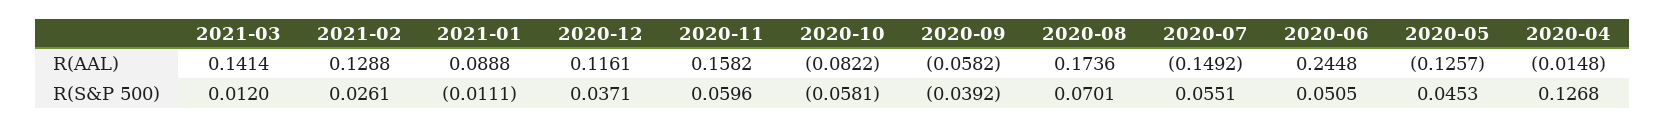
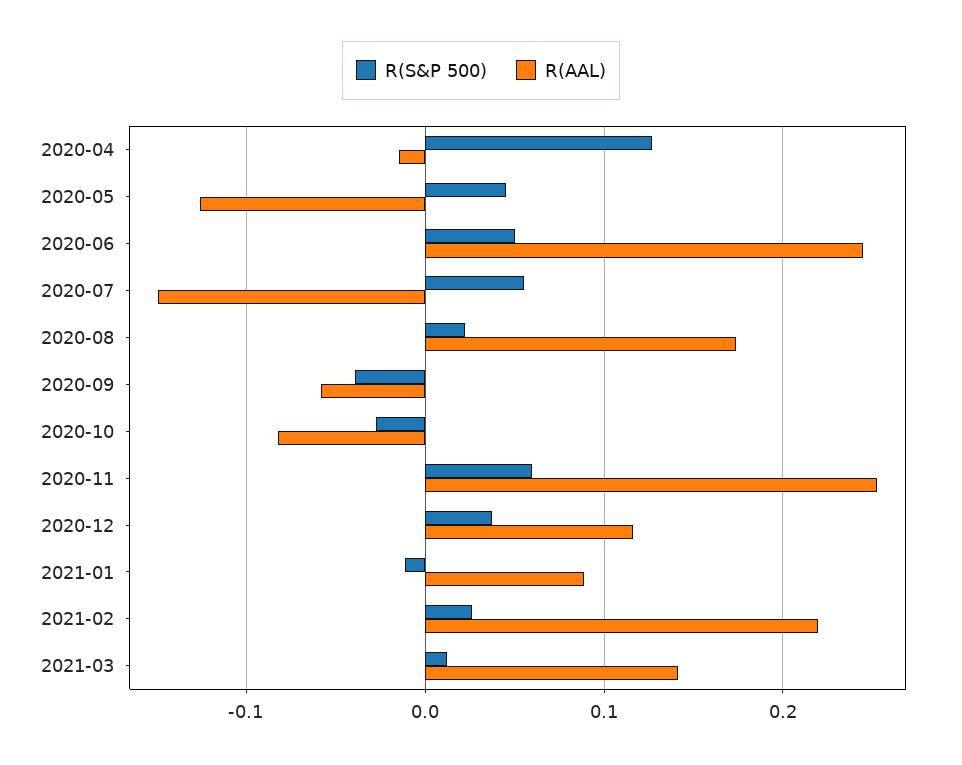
  {
    "R(AAL)": {
      "2021-03": 0.1414,
-     "2021-02": 0.1288,
+     "2021-02": 0.22,
      "2021-01": 0.0888,
      "2020-12": 0.1161,
-     "2020-11": 0.1582,
+     "2020-11": 0.25,
      "2020-10": -0.0822,
      "2020-09": -0.0582,
      "2020-08": 0.1736,
      "2020-07": -0.1492,
      "2020-06": 0.2448,
      "2020-05": -0.1257,
      "2020-04": -0.0148
    },
    "R(S&P 500)": {
      "2021-03": 0.012,
      "2021-02": 0.0261,
      "2021-01": -0.0111,
      "2020-12": 0.0371,
      "2020-11": 0.0596,
-     "2020-10": -0.0581,
+     "2020-10": -0.03,
      "2020-09": -0.0392,
-     "2020-08": 0.0701,
+     "2020-08": 0.02,
      "2020-07": 0.0551,
      "2020-06": 0.0505,
      "2020-05": 0.0453,
      "2020-04": 0.1268
    }
  }

